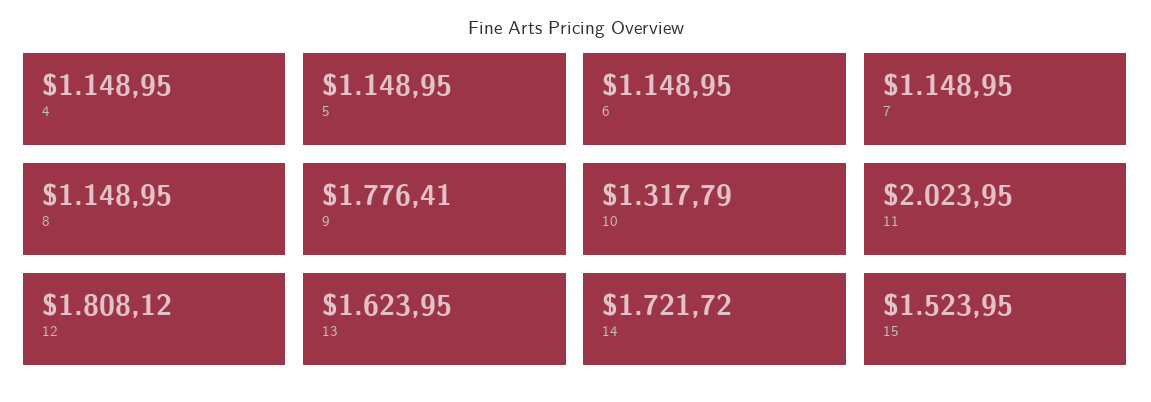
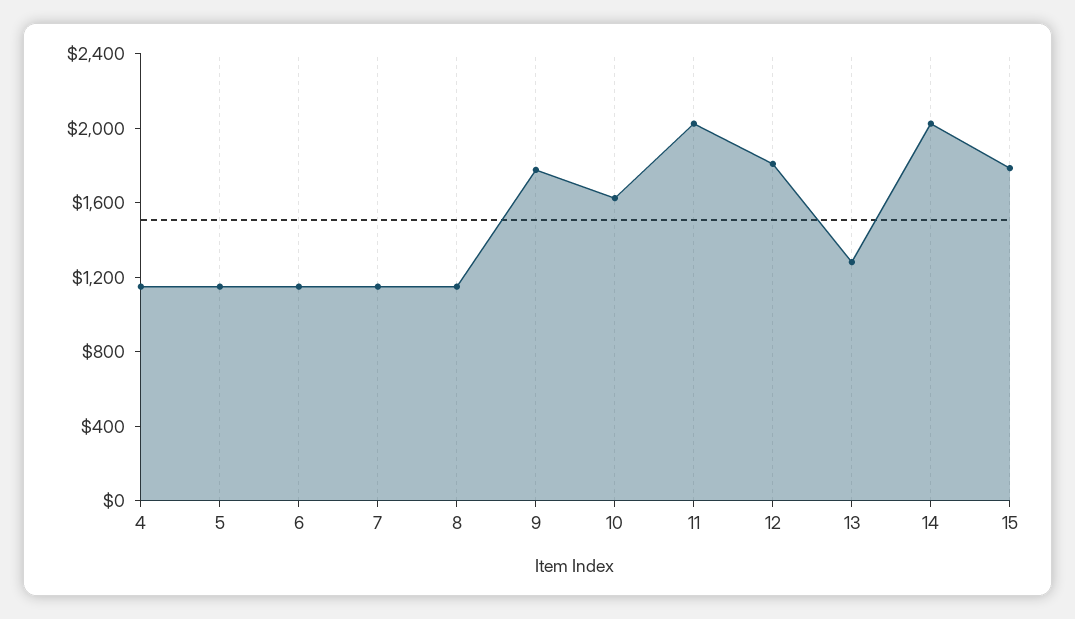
  {
    "4": 1148.95,
    "5": 1148.95,
    "6": 1148.95,
    "7": 1148.95,
    "8": 1148.95,
    "9": 1776.41,
-   "10": 1317.79,
+   "10": 1600,
    "11": 2023.95,
    "12": 1808.12,
-   "13": 1623.95,
+   "13": 1300,
-   "14": 1721.72,
+   "14": 2000,
-   "15": 1523.95
+   "15": 1800
  }

